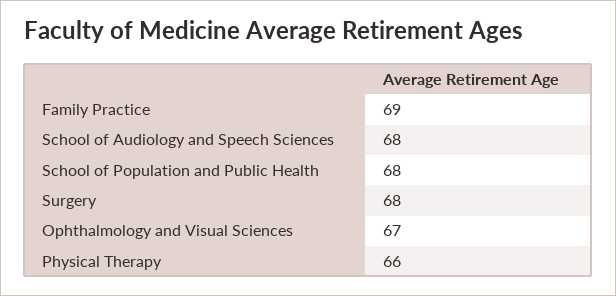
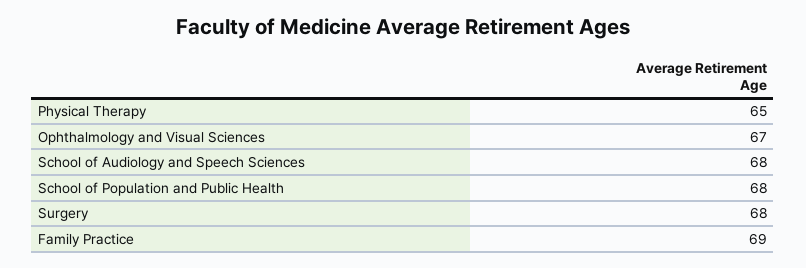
  {
    "Family Practice": 69,
    "School of Audiology and Speech Sciences": 68,
    "School of Population and Public Health": 68,
    "Surgery": 68,
    "Ophthalmology and Visual Sciences": 67,
-   "Physical Therapy": 66
+   "Physical Therapy": 65
  }

